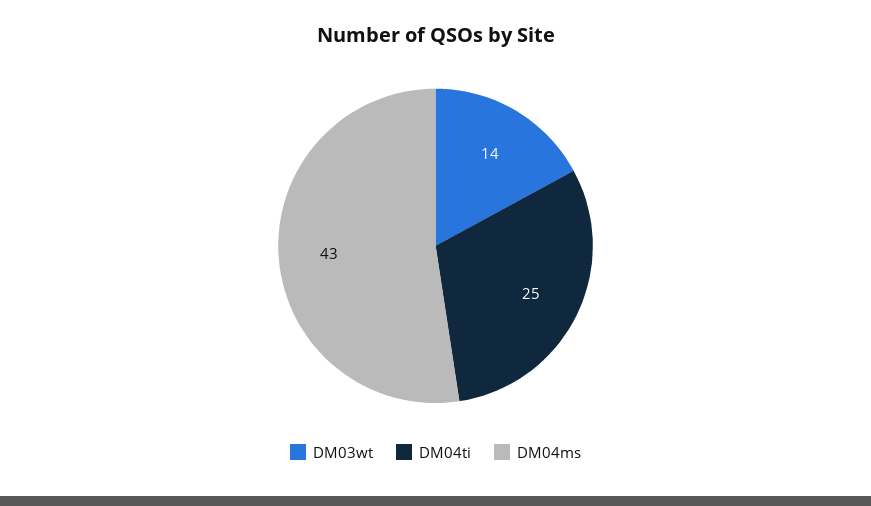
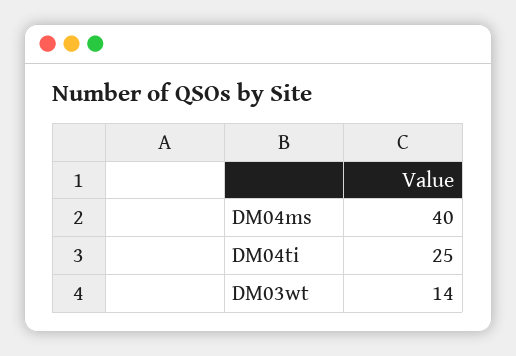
  {
    "DM03wt": 14,
    "DM04ti": 25,
-   "DM04ms": 43
+   "DM04ms": 40
  }

